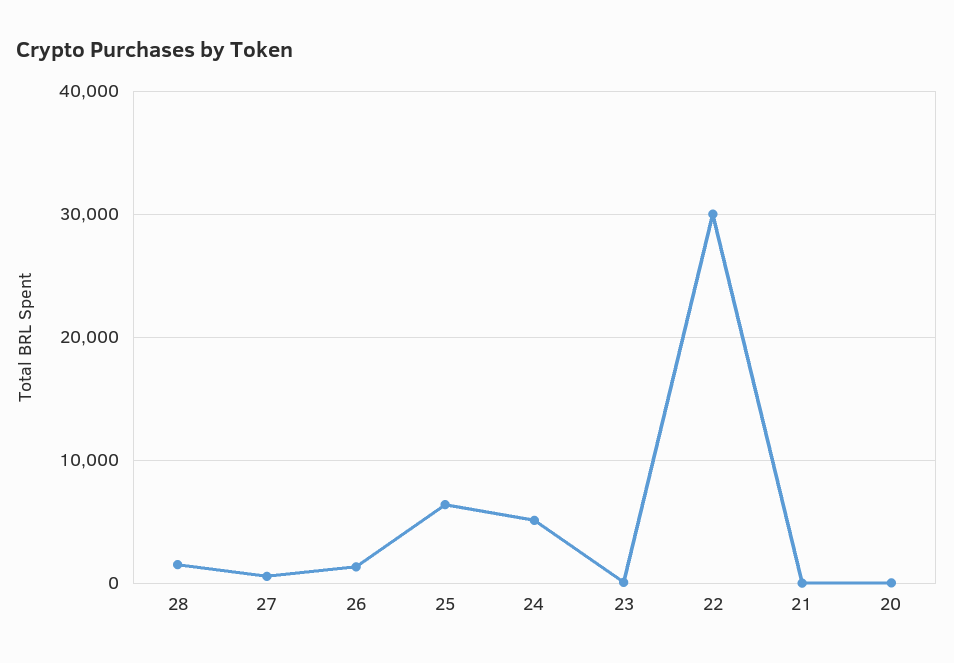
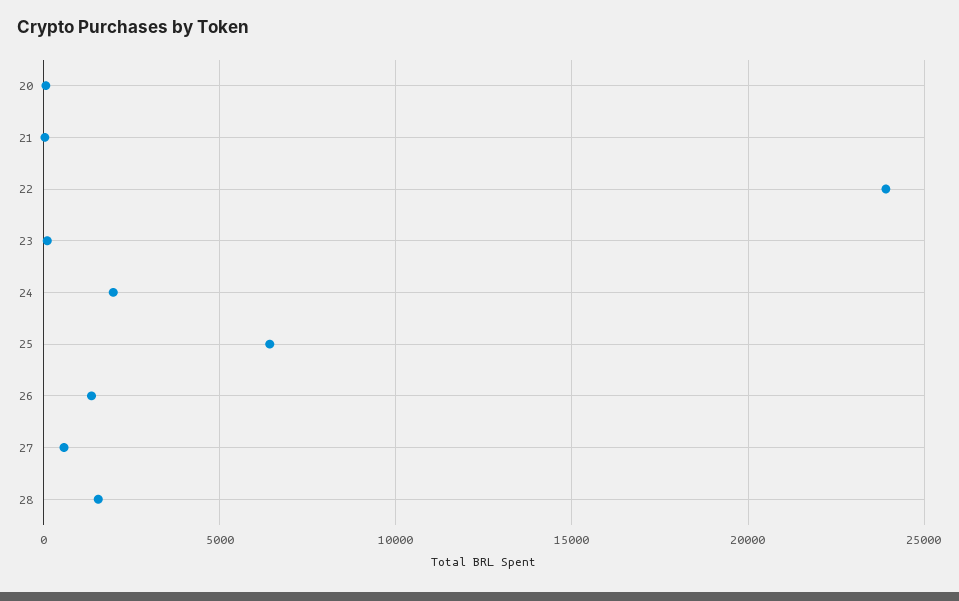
  {
    "28": 1500,
    "27": 500,
    "26": 1500,
    "25": 6500,
-   "24": 5000,
+   "24": 2000,
    "23": 0,
-   "22": 30000,
+   "22": 24000,
    "21": 0,
    "20": 0
  }

